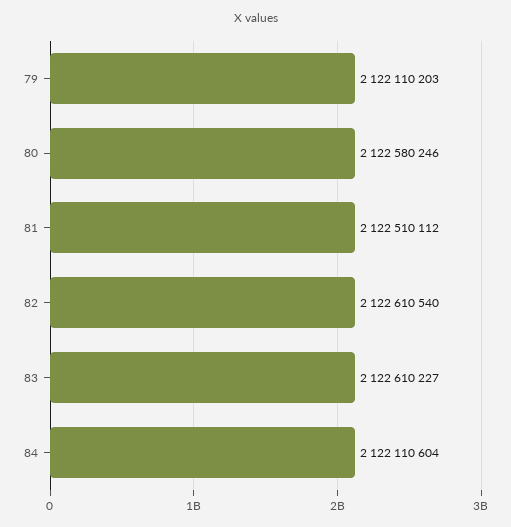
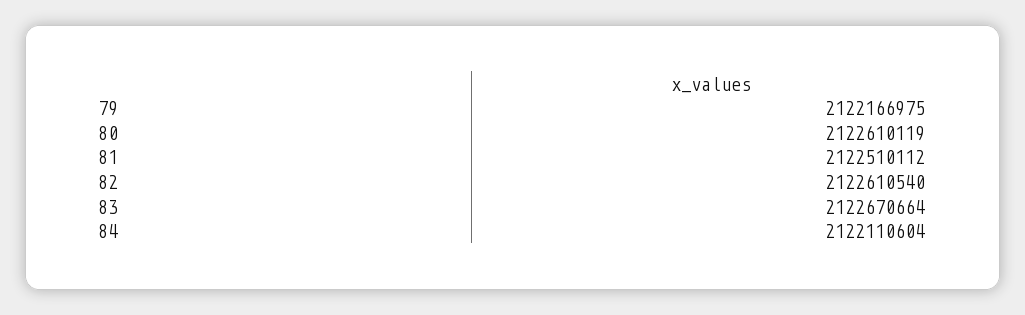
  {
-   "79": 2122110203,
+   "79": 2122166975,
-   "80": 2122580246,
+   "80": 2122610119,
    "81": 2122510112,
    "82": 2122610540,
-   "83": 2122610227,
+   "83": 2122670664,
    "84": 2122110604
  }

